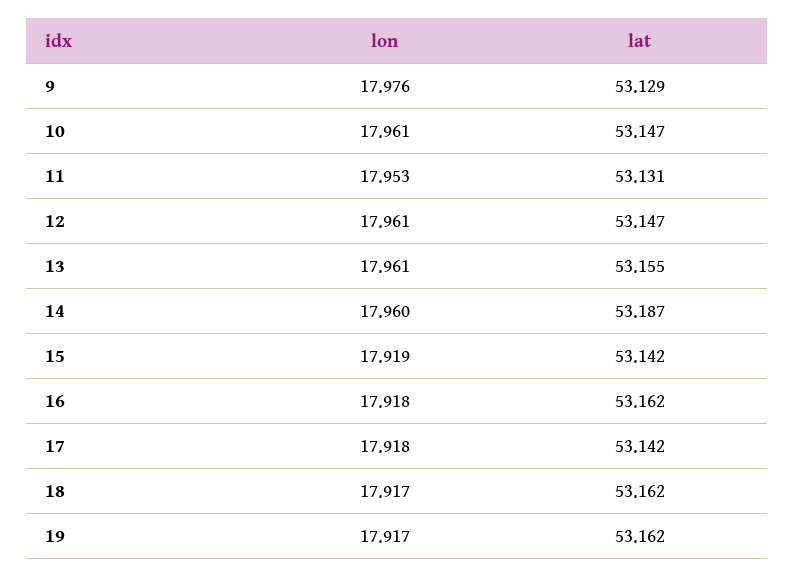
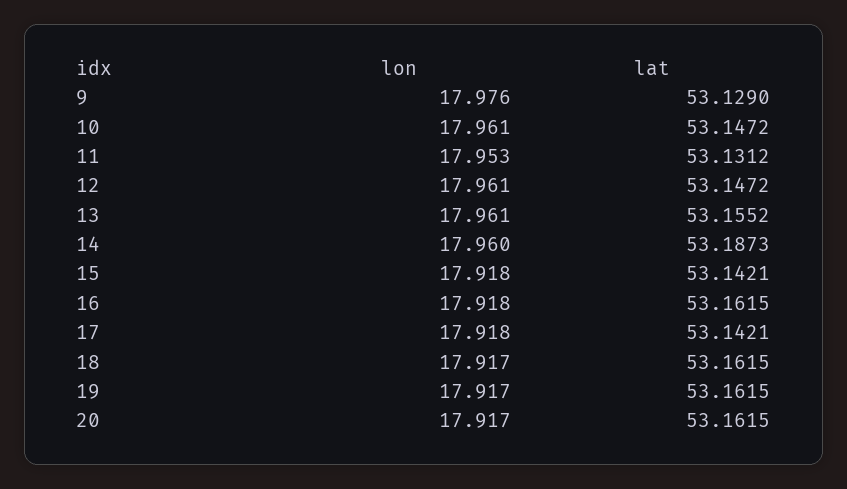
  {
    "lon": {
      "9": 17.976,
      "10": 17.961,
      "11": 17.953,
      "12": 17.961,
      "13": 17.961,
      "14": 17.96,
-     "15": 17.919,
+     "15": 17.918,
      "16": 17.918,
      "17": 17.918,
      "18": 17.917,
-     "19": 17.917
+     "19": 17.917,
+     "20": 17.917
    },
    "lat": {
      "9": 53.129,
      "10": 53.1472,
      "11": 53.1312,
      "12": 53.1472,
      "13": 53.1552,
      "14": 53.1873,
      "15": 53.1421,
      "16": 53.1615,
      "17": 53.1421,
      "18": 53.1615,
-     "19": 53.1615
+     "19": 53.1615,
+     "20": 53.1615
    }
  }

